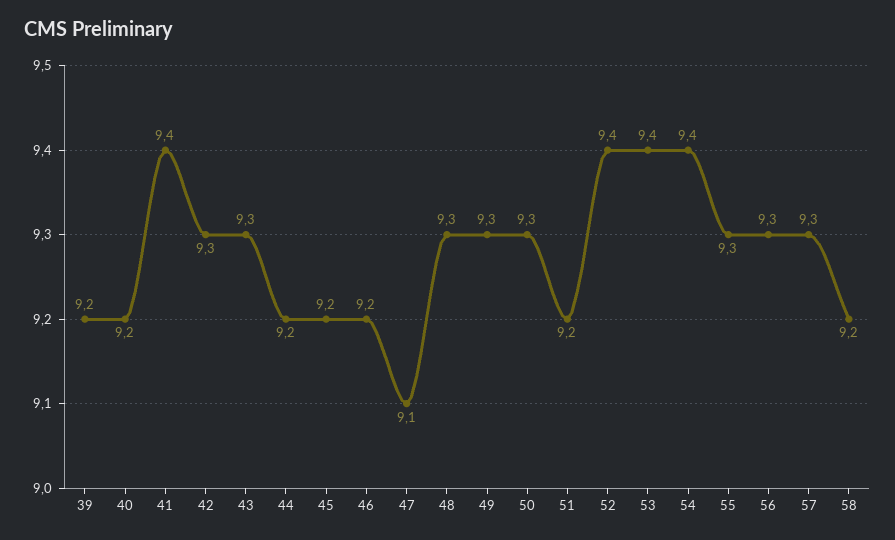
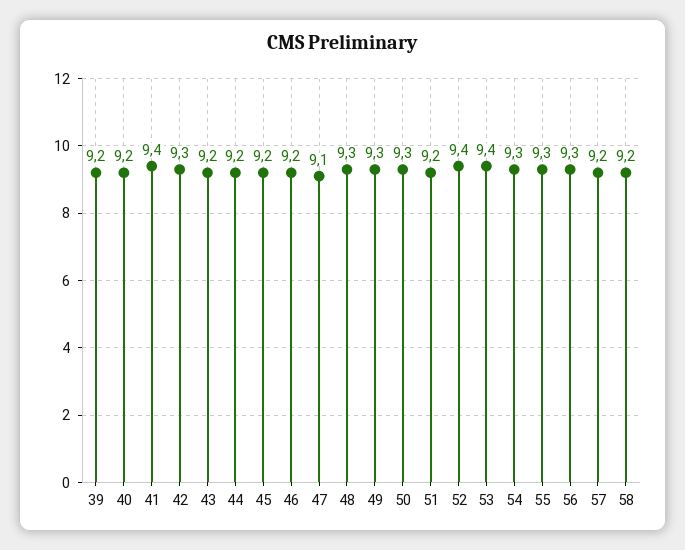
  {
    "39": 9.2,
    "40": 9.2,
    "41": 9.4,
    "42": 9.3,
-   "43": 9.3,
+   "43": 9.2,
    "44": 9.2,
    "45": 9.2,
    "46": 9.2,
    "47": 9.1,
    "48": 9.3,
    "49": 9.3,
    "50": 9.3,
    "51": 9.2,
    "52": 9.4,
    "53": 9.4,
-   "54": 9.4,
+   "54": 9.3,
    "55": 9.3,
    "56": 9.3,
-   "57": 9.3,
+   "57": 9.2,
    "58": 9.2
  }

